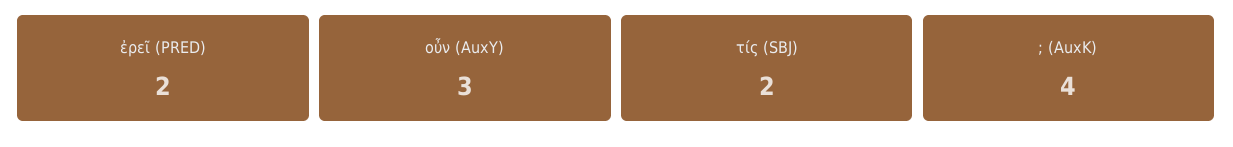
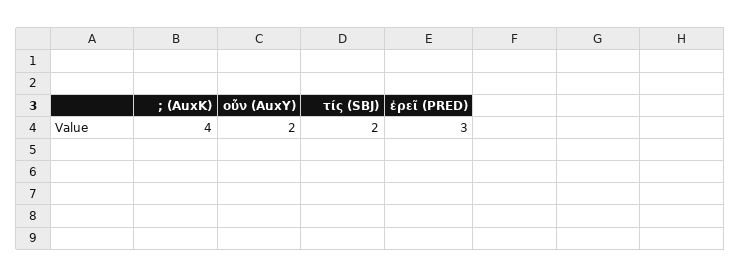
  {
-   "ἐρεῖ (PRED)": 2,
+   "ἐρεῖ (PRED)": 3,
-   "οὖν (AuxY)": 3,
+   "οὖν (AuxY)": 2,
    "τίς (SBJ)": 2,
    "; (AuxK)": 4
  }

